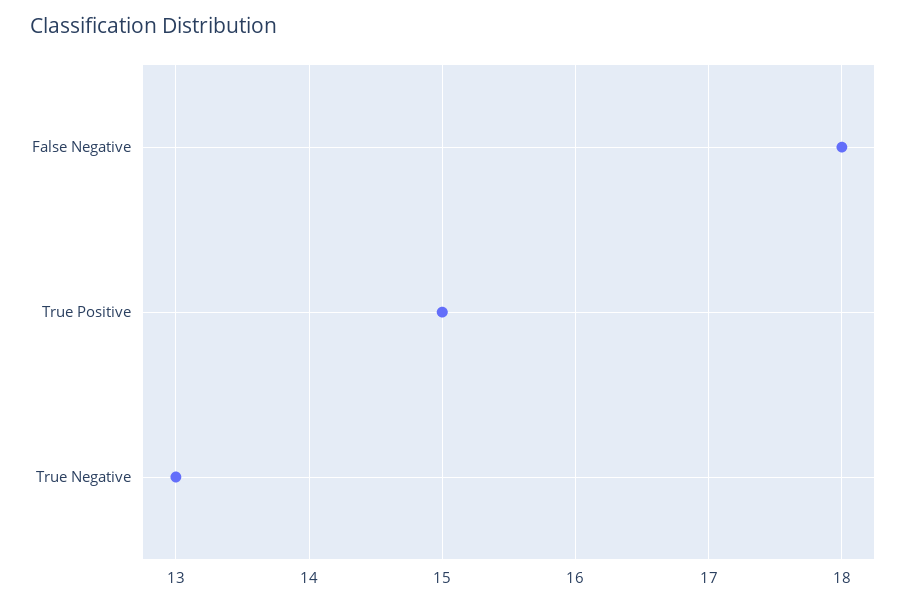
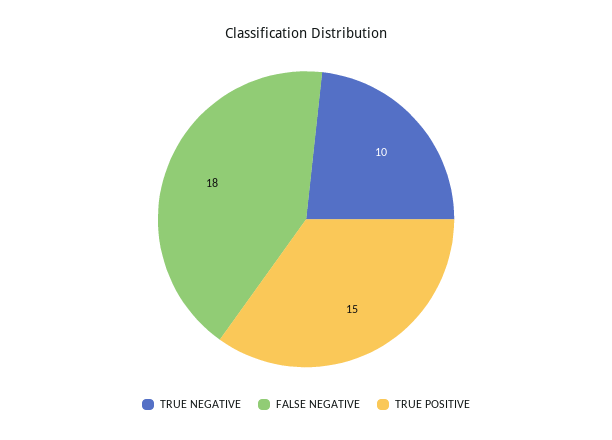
  {
    "False Negative": 18,
    "True Positive": 15,
-   "True Negative": 13
+   "True Negative": 10
  }

